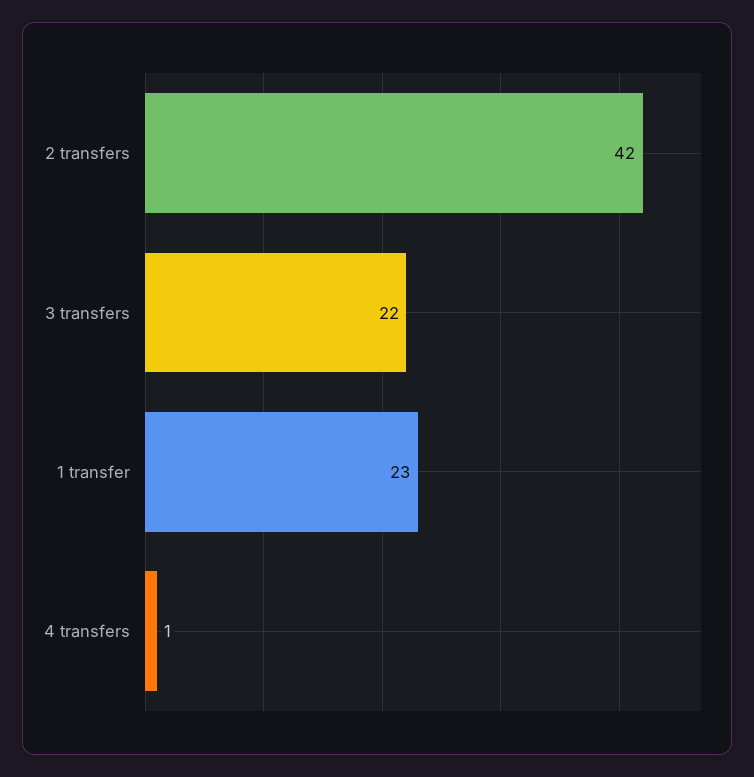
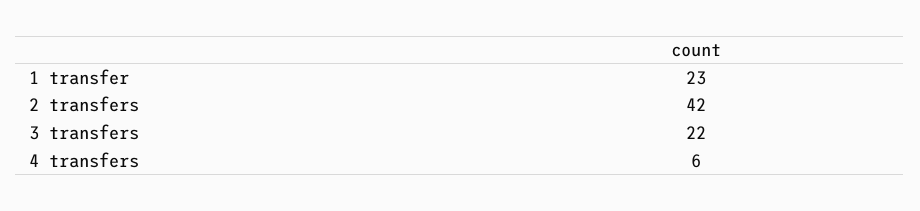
  {
    "2 transfers": 42,
    "3 transfers": 22,
    "1 transfer": 23,
-   "4 transfers": 1
+   "4 transfers": 6
  }

